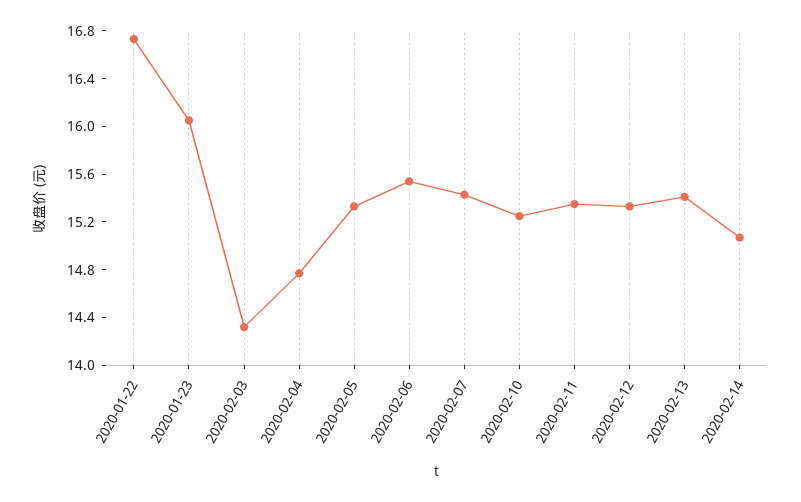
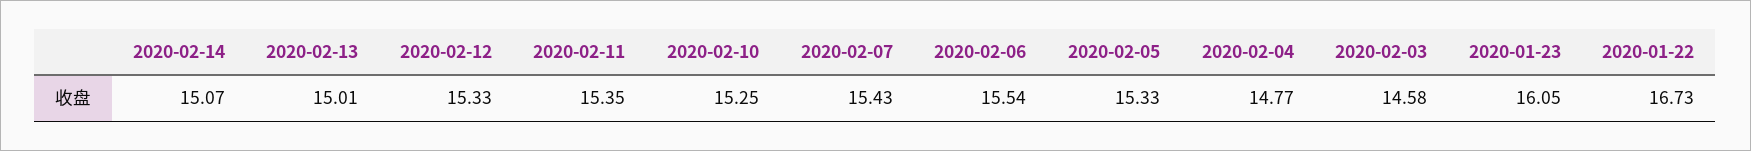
  {
    "2020-01-22": 16.73,
    "2020-01-23": 16.05,
-   "2020-02-03": 14.3,
+   "2020-02-03": 14.58,
    "2020-02-04": 14.77,
    "2020-02-05": 15.33,
    "2020-02-06": 15.54,
    "2020-02-07": 15.43,
    "2020-02-10": 15.25,
    "2020-02-11": 15.35,
    "2020-02-12": 15.33,
-   "2020-02-13": 15.4,
+   "2020-02-13": 15.01,
    "2020-02-14": 15.07
  }

